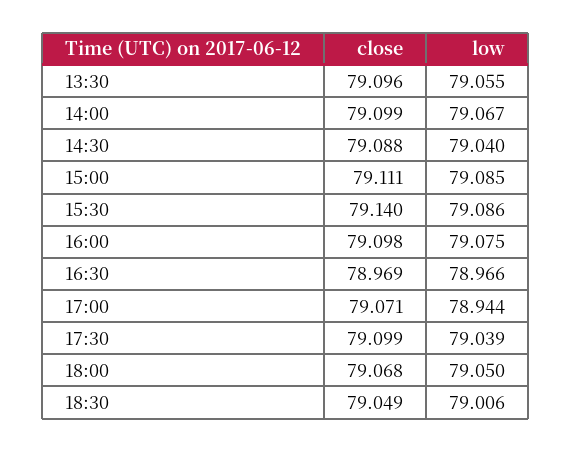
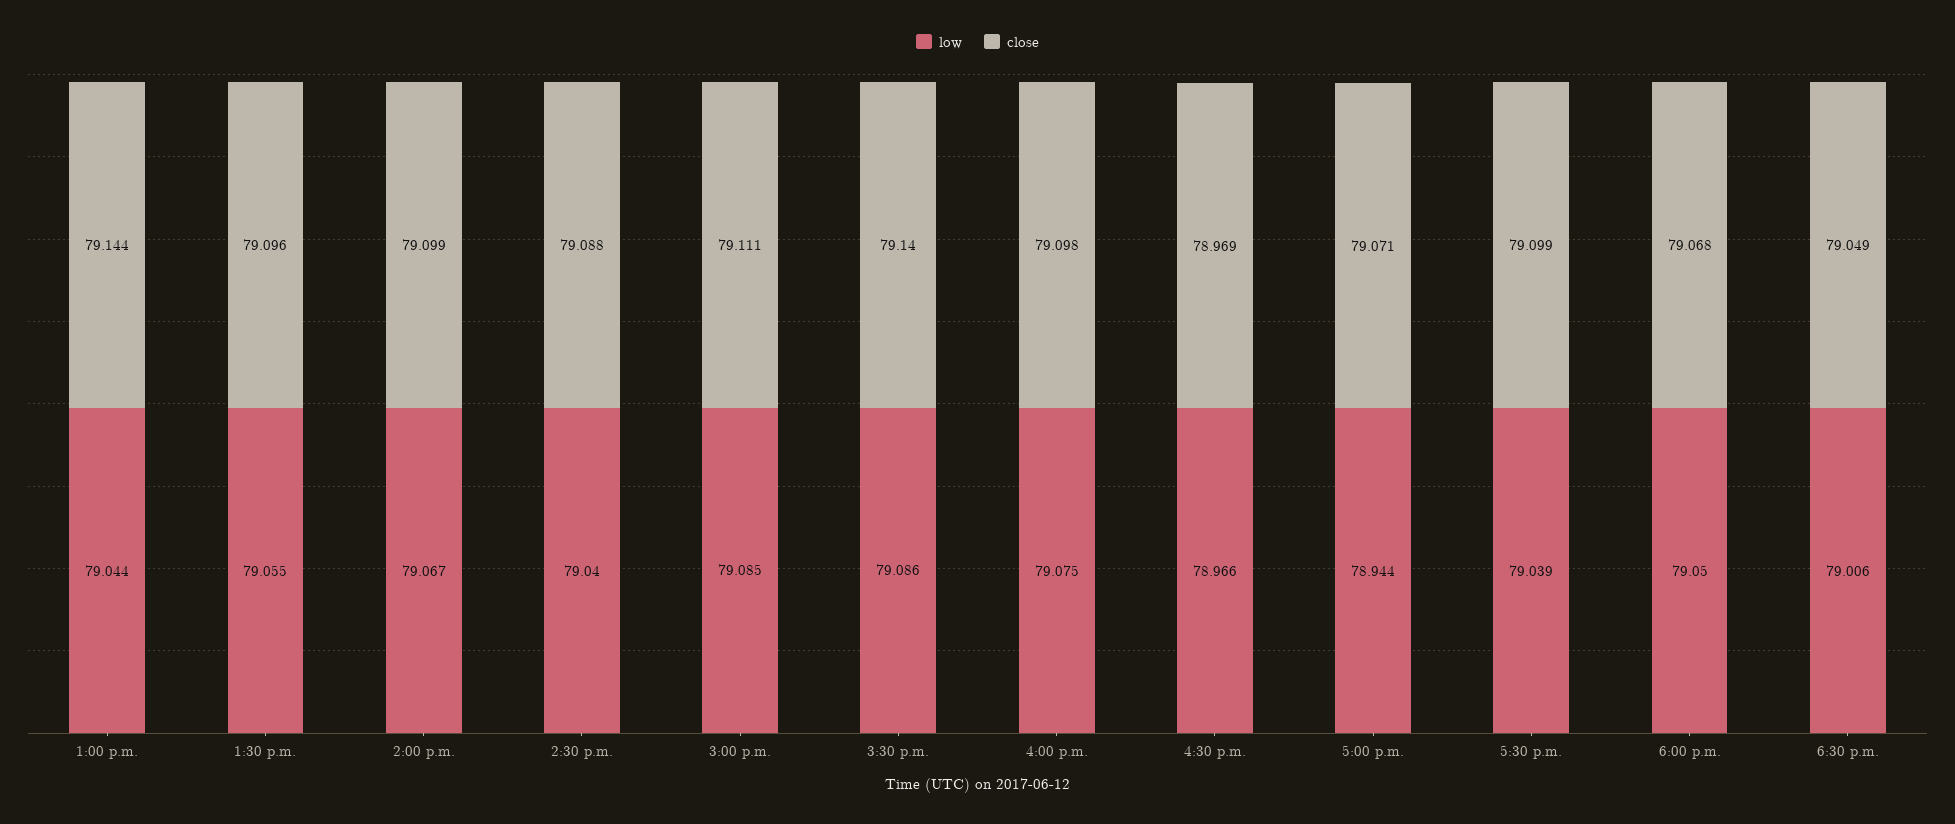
  {
    "close": {
      "13:30": 79.096,
      "14:00": 79.099,
      "14:30": 79.088,
      "15:00": 79.111,
      "15:30": 79.14,
      "16:00": 79.098,
      "16:30": 78.969,
      "17:00": 79.071,
      "17:30": 79.099,
      "18:00": 79.068,
-     "18:30": 79.049
+     "18:30": 79.049,
+     "1:00 p.m.": 79.144
    },
    "low": {
      "13:30": 79.055,
      "14:00": 79.067,
      "14:30": 79.04,
      "15:00": 79.085,
      "15:30": 79.086,
      "16:00": 79.075,
      "16:30": 78.966,
      "17:00": 78.944,
      "17:30": 79.039,
      "18:00": 79.05,
-     "18:30": 79.006
+     "18:30": 79.006,
+     "1:00 p.m.": 79.044
    }
  }

